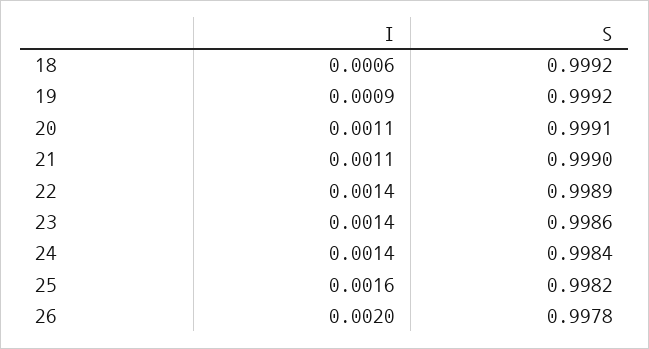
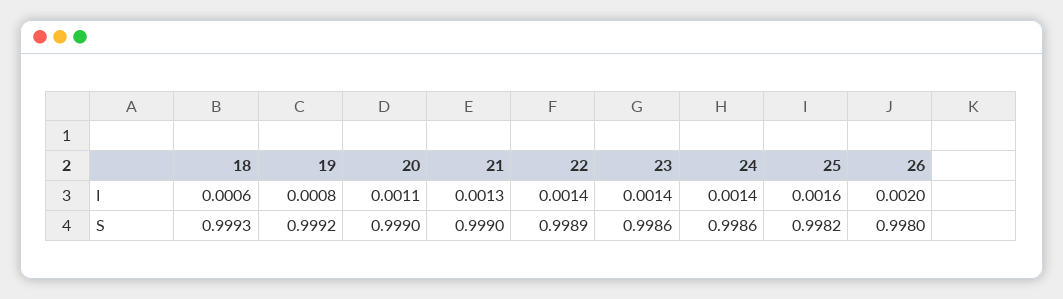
  {
    "I": {
      "18": 0.0006,
-     "19": 0.0009,
+     "19": 0.0008,
      "20": 0.0011,
-     "21": 0.0011,
+     "21": 0.0013,
      "22": 0.0014,
      "23": 0.0014,
      "24": 0.0014,
      "25": 0.0016,
      "26": 0.002
    },
    "S": {
-     "18": 0.9992,
+     "18": 0.9993,
      "19": 0.9992,
-     "20": 0.9991,
+     "20": 0.999,
      "21": 0.999,
      "22": 0.9989,
      "23": 0.9986,
-     "24": 0.9984,
+     "24": 0.9986,
      "25": 0.9982,
-     "26": 0.9978
+     "26": 0.998
    }
  }

